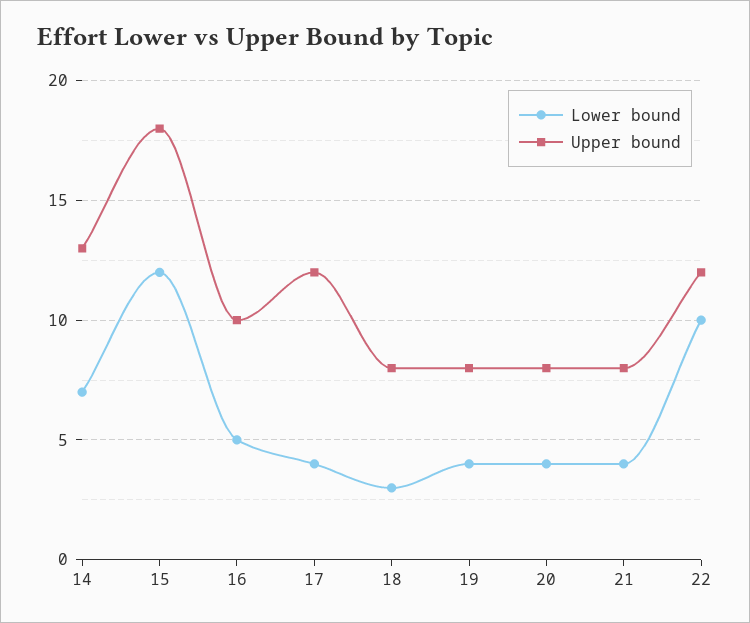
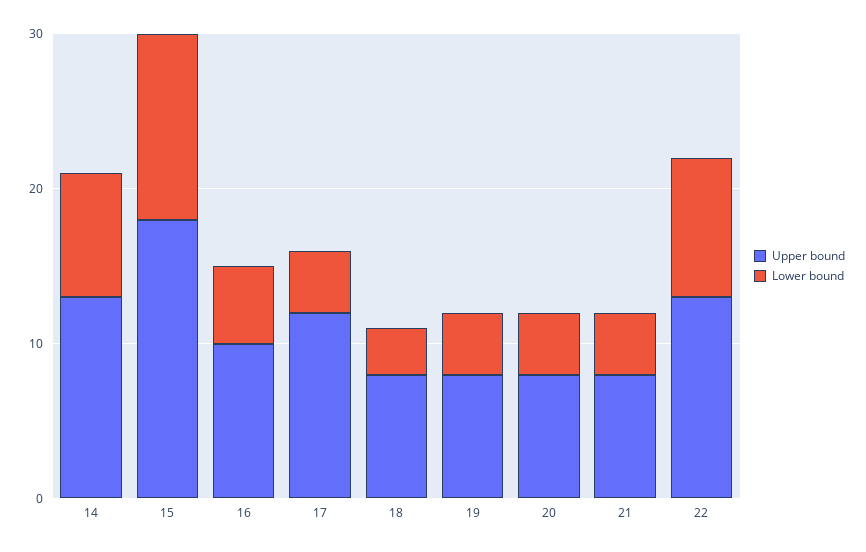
  {
    "Lower bound": {
-     "14": 7,
+     "14": 8,
      "15": 12,
      "16": 5,
      "17": 4,
      "18": 3,
      "19": 4,
      "20": 4,
      "21": 4,
-     "22": 10
+     "22": 9
    },
    "Upper bound": {
      "14": 13,
      "15": 18,
      "16": 10,
      "17": 12,
      "18": 8,
      "19": 8,
      "20": 8,
      "21": 8,
-     "22": 12
+     "22": 13
    }
  }

